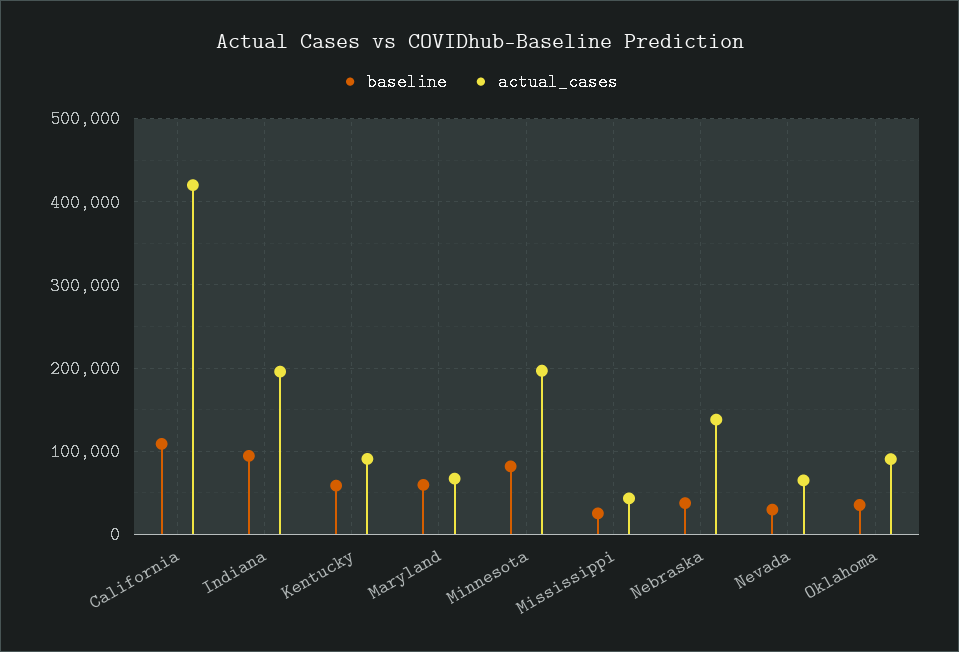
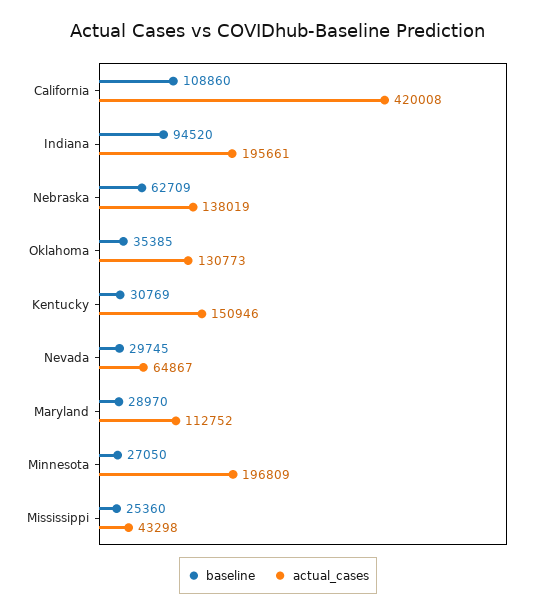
  {
    "baseline": {
      "California": 108860,
      "Indiana": 94520,
-     "Kentucky": 60000,
+     "Kentucky": 30769,
-     "Maryland": 60000,
+     "Maryland": 28970,
-     "Minnesota": 80000,
+     "Minnesota": 27050,
      "Mississippi": 25360,
-     "Nebraska": 40000,
+     "Nebraska": 62709,
      "Nevada": 29745,
      "Oklahoma": 35385
    },
    "actual_cases": {
      "California": 420008,
      "Indiana": 195661,
-     "Kentucky": 90000,
+     "Kentucky": 150946,
-     "Maryland": 70000,
+     "Maryland": 112752,
      "Minnesota": 196809,
      "Mississippi": 43298,
      "Nebraska": 138019,
      "Nevada": 64867,
-     "Oklahoma": 90000
+     "Oklahoma": 130773
    }
  }

